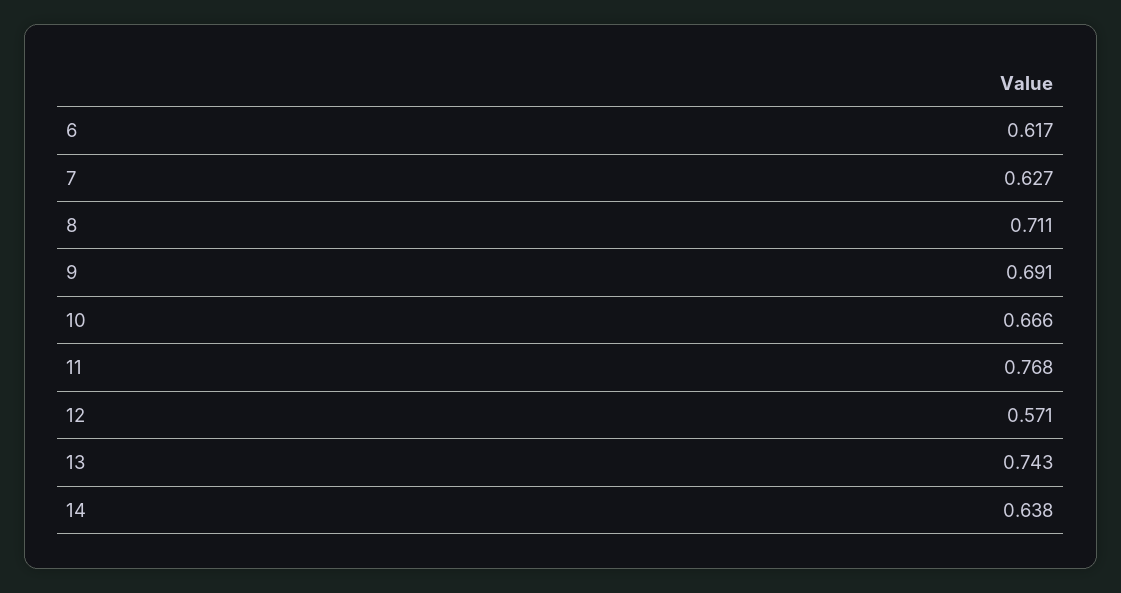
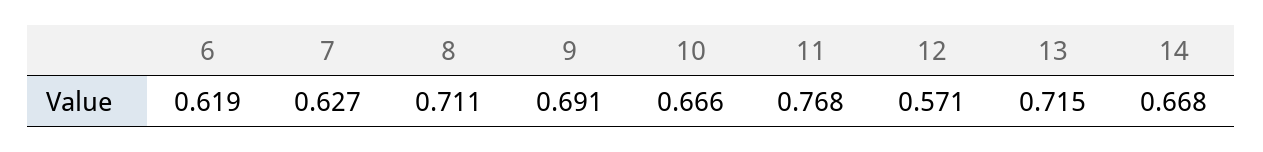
  {
-   "6": 0.617,
+   "6": 0.619,
    "7": 0.627,
    "8": 0.711,
    "9": 0.691,
    "10": 0.666,
    "11": 0.768,
    "12": 0.571,
-   "13": 0.743,
+   "13": 0.715,
-   "14": 0.638
+   "14": 0.668
  }

